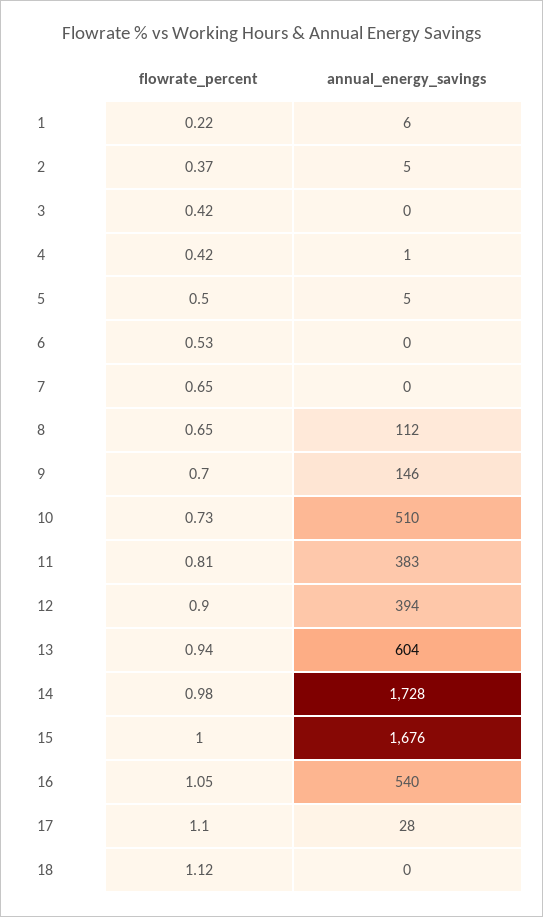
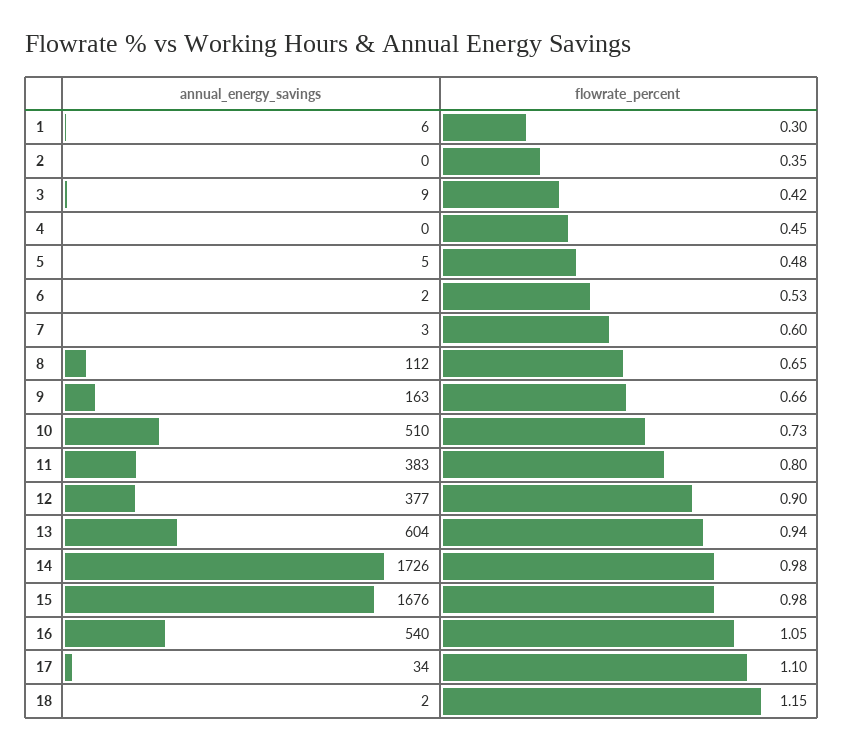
  {
    "flowrate_percent": {
-     "1": 0.22,
+     "1": 0.3,
-     "2": 0.37,
+     "2": 0.35,
      "3": 0.42,
-     "4": 0.42,
+     "4": 0.45,
-     "5": 0.5,
+     "5": 0.48,
      "6": 0.53,
-     "7": 0.65,
+     "7": 0.6,
      "8": 0.65,
-     "9": 0.7,
+     "9": 0.66,
      "10": 0.73,
-     "11": 0.81,
+     "11": 0.8,
      "12": 0.9,
      "13": 0.94,
      "14": 0.98,
-     "15": 1,
+     "15": 0.98,
      "16": 1.05,
      "17": 1.1,
-     "18": 1.12
+     "18": 1.15
    },
    "annual_energy_savings": {
      "1": 6,
-     "2": 5,
+     "2": 0,
-     "3": 0,
+     "3": 9,
-     "4": 1,
+     "4": 0,
      "5": 5,
-     "6": 0,
+     "6": 2,
-     "7": 0,
+     "7": 3,
      "8": 112,
-     "9": 146,
+     "9": 163,
      "10": 510,
      "11": 383,
-     "12": 394,
+     "12": 377,
      "13": 604,
-     "14": 1728,
+     "14": 1726,
      "15": 1676,
      "16": 540,
-     "17": 28,
+     "17": 34,
-     "18": 0
+     "18": 2
    }
  }

